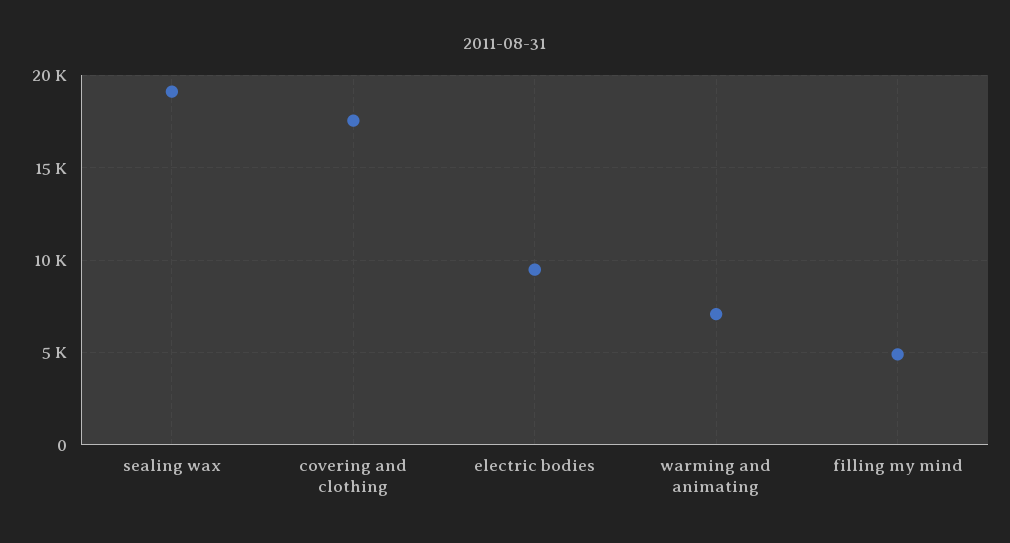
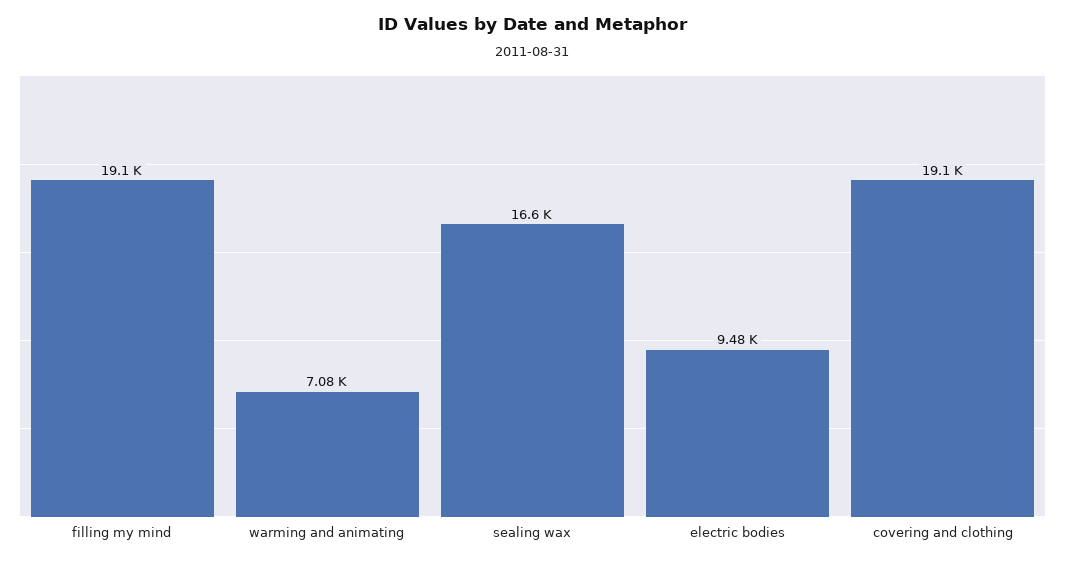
  {
-   "sealing wax": 19000,
+   "sealing wax": 16600,
-   "covering and clothing": 17500,
+   "covering and clothing": 19100,
    "electric bodies": 9480,
    "warming and animating": 7080,
-   "filling my mind": 5000
+   "filling my mind": 19100
  }

